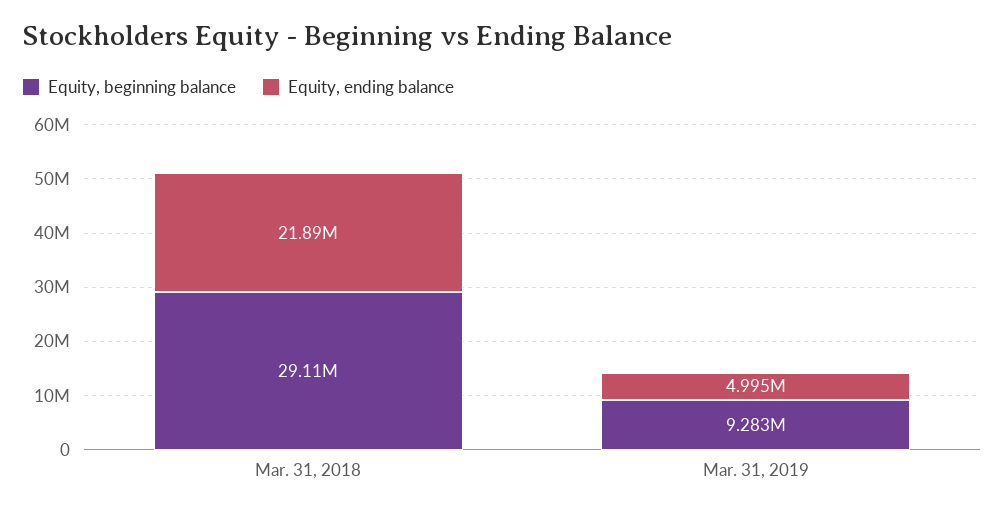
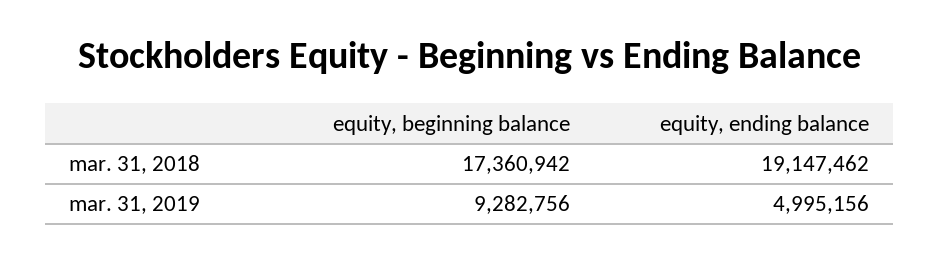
  {
    "Equity, beginning balance": {
-     "Mar. 31, 2018": 29110000,
+     "Mar. 31, 2018": 17360942,
      "Mar. 31, 2019": 9282756
    },
    "Equity, ending balance": {
-     "Mar. 31, 2018": 21890000,
+     "Mar. 31, 2018": 19147462,
      "Mar. 31, 2019": 4995156
    }
  }

